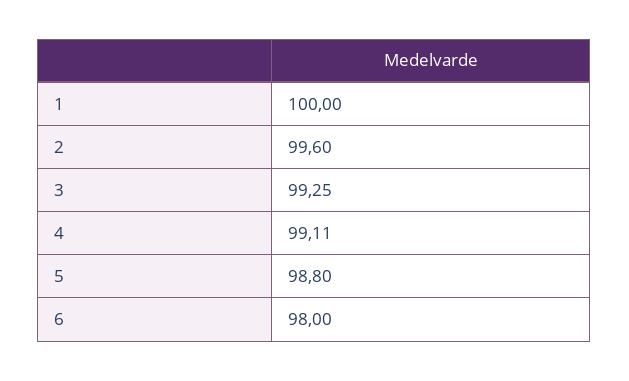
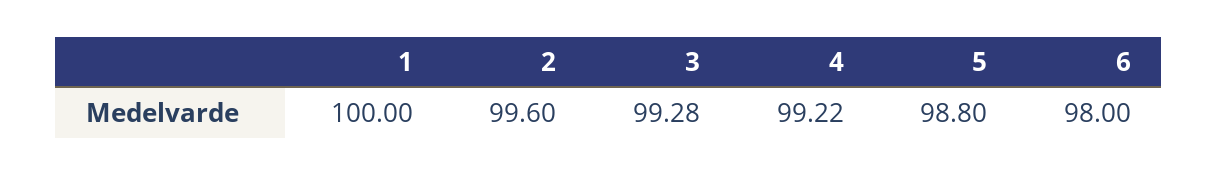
  {
    "1": 100,
    "2": 99.6,
-   "3": 99.25,
+   "3": 99.28,
-   "4": 99.11,
+   "4": 99.22,
    "5": 98.8,
    "6": 98
  }

